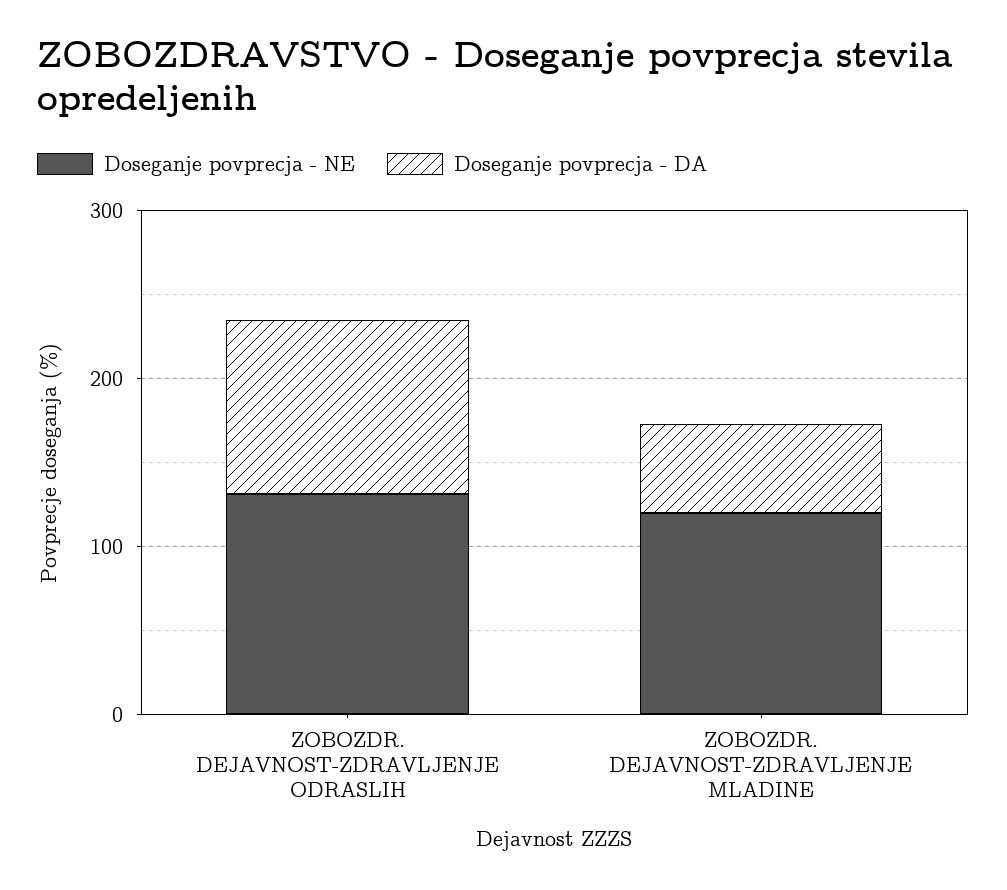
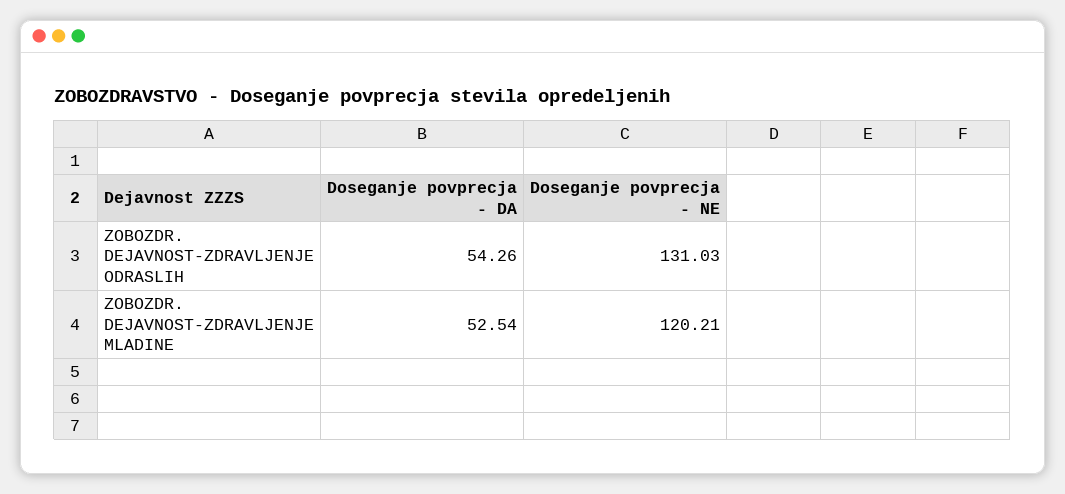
  {
    "Doseganje povprecja - NE": {
      "ZOBOZDR. DEJAVNOST-ZDRAVLJENJE ODRASLIH": 131.03,
      "ZOBOZDR. DEJAVNOST-ZDRAVLJENJE MLADINE": 120.21
    },
    "Doseganje povprecja - DA": {
-     "ZOBOZDR. DEJAVNOST-ZDRAVLJENJE ODRASLIH": 100,
+     "ZOBOZDR. DEJAVNOST-ZDRAVLJENJE ODRASLIH": 54.26,
      "ZOBOZDR. DEJAVNOST-ZDRAVLJENJE MLADINE": 52.54
    }
  }

